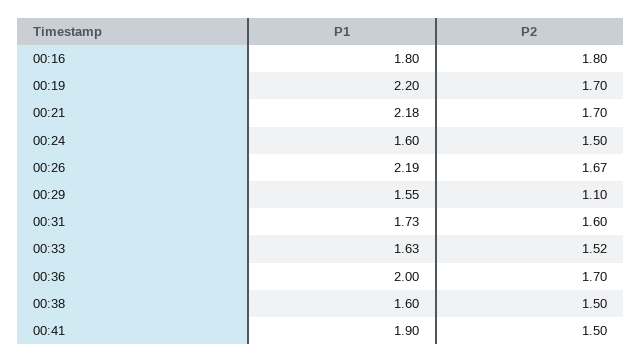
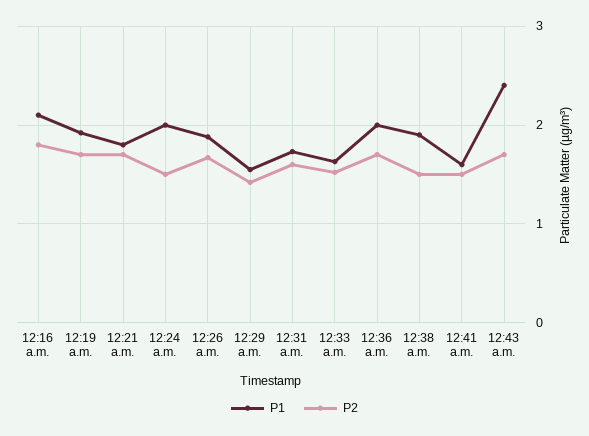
  {
    "P1": {
-     "00:16": 1.8,
+     "00:16": 2.1,
-     "00:19": 2.2,
+     "00:19": 1.9,
-     "00:21": 2.18,
+     "00:21": 1.8,
-     "00:24": 1.6,
+     "00:24": 2,
-     "00:26": 2.19,
+     "00:26": 1.9,
      "00:29": 1.55,
      "00:31": 1.73,
      "00:33": 1.63,
      "00:36": 2,
-     "00:38": 1.6,
+     "00:38": 1.9,
-     "00:41": 1.9
+     "00:41": 1.6,
+     "12:43 a.m.": 2.4
    },
    "P2": {
      "00:16": 1.8,
      "00:19": 1.7,
      "00:21": 1.7,
      "00:24": 1.5,
      "00:26": 1.67,
-     "00:29": 1.1,
+     "00:29": 1.4,
      "00:31": 1.6,
      "00:33": 1.52,
      "00:36": 1.7,
      "00:38": 1.5,
-     "00:41": 1.5
+     "00:41": 1.5,
+     "12:43 a.m.": 1.7
    }
  }

